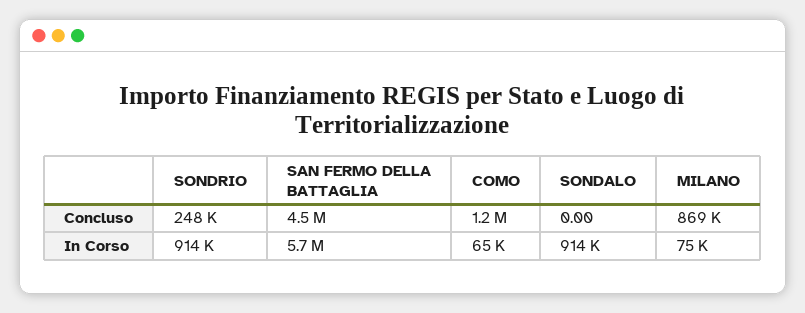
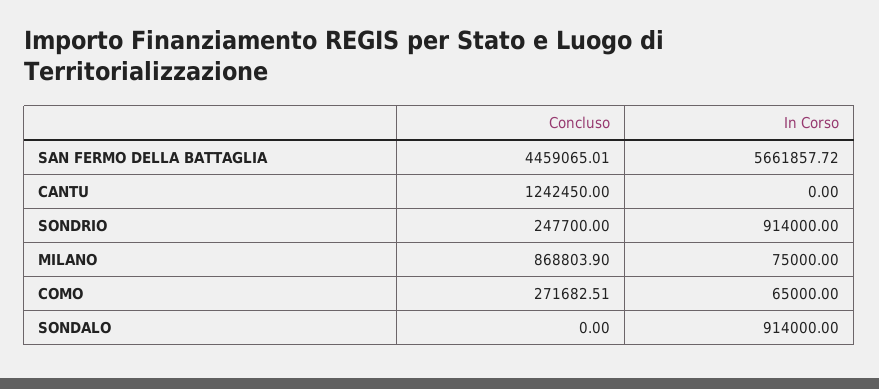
  {
    "SONDRIO": {
      "Concluso": 247700,
      "In Corso": 914000
    },
    "SAN FERMO DELLA BATTAGLIA": {
      "Concluso": 4459065.01,
      "In Corso": 5661857.72
    },
    "COMO": {
-     "Concluso": 1200000,
+     "Concluso": 271682.51,
      "In Corso": 65000
    },
    "SONDALO": {
      "Concluso": 0,
      "In Corso": 914000
    },
    "MILANO": {
      "Concluso": 868803.9,
      "In Corso": 75000
-   }
+   },
+   "CANTU": {
+     "Concluso": 1242450,
+     "In Corso": 0
+   }
  }

